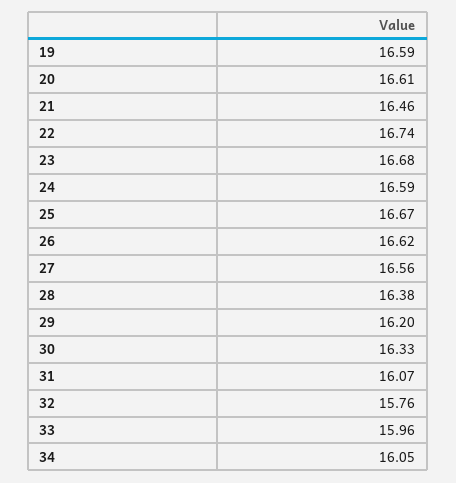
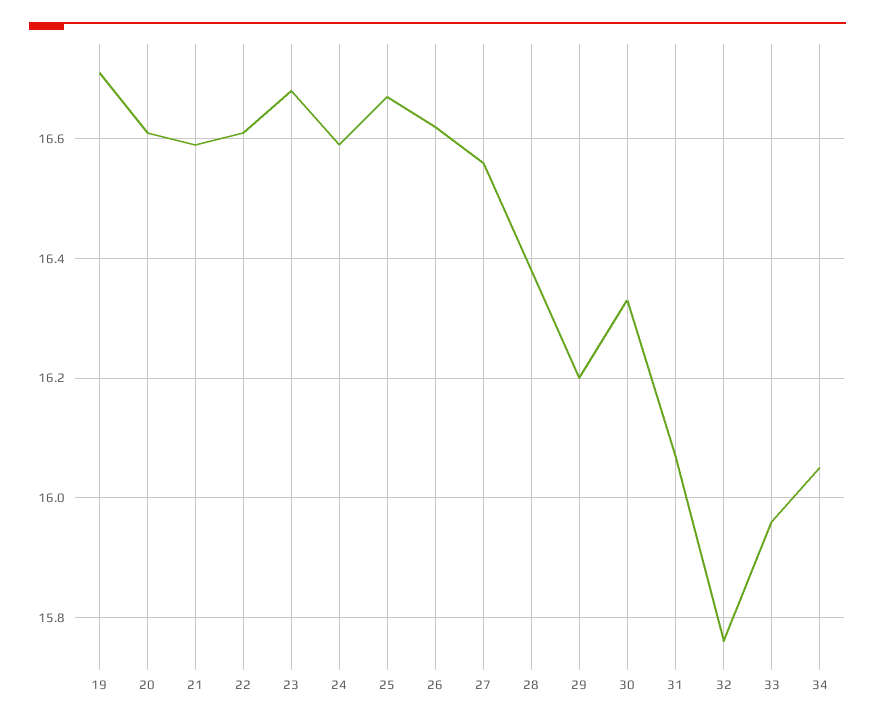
  {
-   "19": 16.59,
+   "19": 16.7,
    "20": 16.61,
-   "21": 16.46,
+   "21": 16.6,
-   "22": 16.74,
+   "22": 16.6,
    "23": 16.68,
    "24": 16.59,
    "25": 16.67,
    "26": 16.62,
    "27": 16.56,
    "28": 16.38,
    "29": 16.2,
    "30": 16.33,
    "31": 16.07,
    "32": 15.76,
    "33": 15.96,
    "34": 16.05
  }

